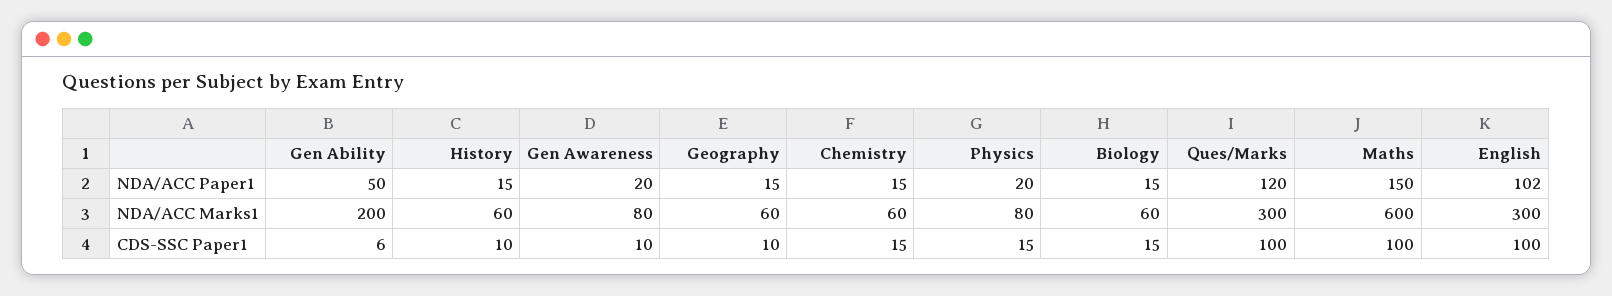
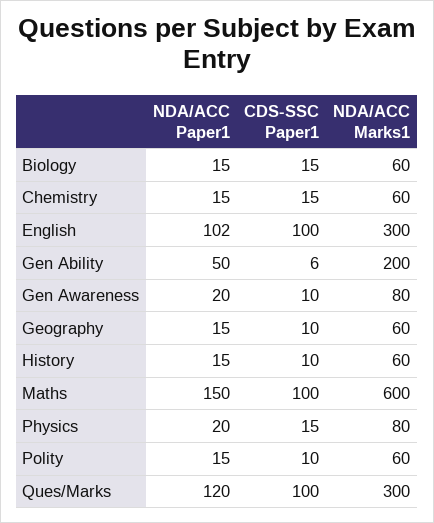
  {
    "Gen Ability": {
      "NDA/ACC Paper1": 50,
      "NDA/ACC Marks1": 200,
      "CDS-SSC Paper1": 6
    },
    "History": {
      "NDA/ACC Paper1": 15,
      "NDA/ACC Marks1": 60,
      "CDS-SSC Paper1": 10
    },
    "Gen Awareness": {
      "NDA/ACC Paper1": 20,
      "NDA/ACC Marks1": 80,
      "CDS-SSC Paper1": 10
    },
    "Geography": {
      "NDA/ACC Paper1": 15,
      "NDA/ACC Marks1": 60,
      "CDS-SSC Paper1": 10
    },
    "Chemistry": {
      "NDA/ACC Paper1": 15,
      "NDA/ACC Marks1": 60,
      "CDS-SSC Paper1": 15
    },
    "Physics": {
      "NDA/ACC Paper1": 20,
      "NDA/ACC Marks1": 80,
      "CDS-SSC Paper1": 15
    },
    "Biology": {
      "NDA/ACC Paper1": 15,
      "NDA/ACC Marks1": 60,
      "CDS-SSC Paper1": 15
    },
    "Ques/Marks": {
      "NDA/ACC Paper1": 120,
      "NDA/ACC Marks1": 300,
      "CDS-SSC Paper1": 100
    },
    "Maths": {
      "NDA/ACC Paper1": 150,
      "NDA/ACC Marks1": 600,
      "CDS-SSC Paper1": 100
    },
    "English": {
      "NDA/ACC Paper1": 102,
      "NDA/ACC Marks1": 300,
      "CDS-SSC Paper1": 100
-   }
+   },
+   "Polity": {
+     "NDA/ACC Paper1": 15,
+     "CDS-SSC Paper1": 10,
+     "NDA/ACC Marks1": 60
+   }
  }

